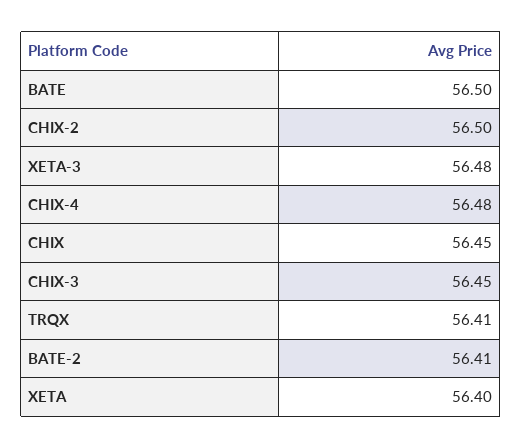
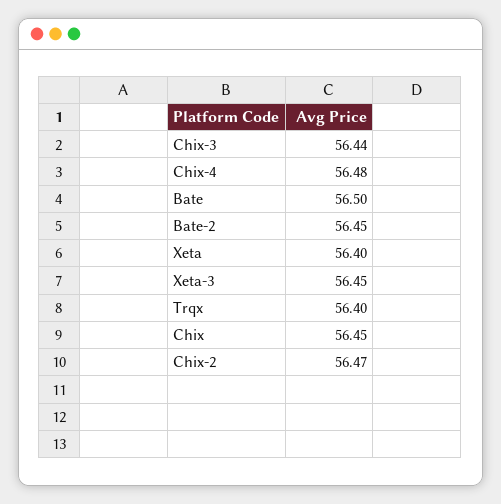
  {
    "BATE": 56.5,
-   "CHIX-2": 56.5,
+   "CHIX-2": 56.47,
-   "XETA-3": 56.48,
+   "XETA-3": 56.45,
    "CHIX-4": 56.48,
    "CHIX": 56.45,
-   "CHIX-3": 56.45,
+   "CHIX-3": 56.44,
-   "TRQX": 56.41,
+   "TRQX": 56.4,
-   "BATE-2": 56.41,
+   "BATE-2": 56.45,
    "XETA": 56.4
  }

